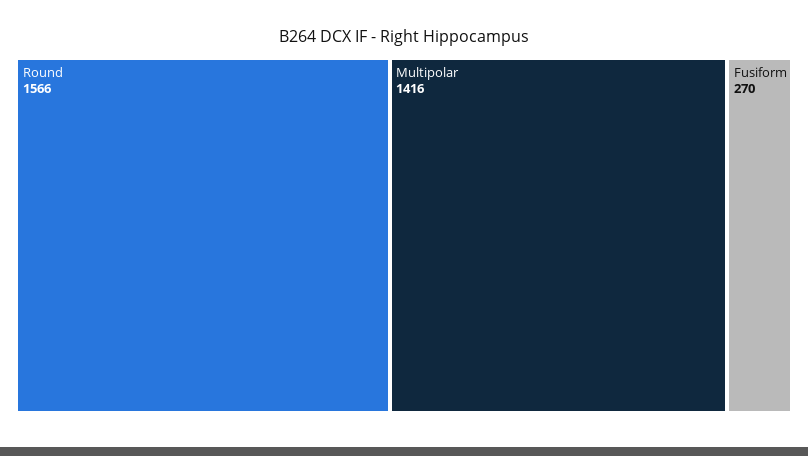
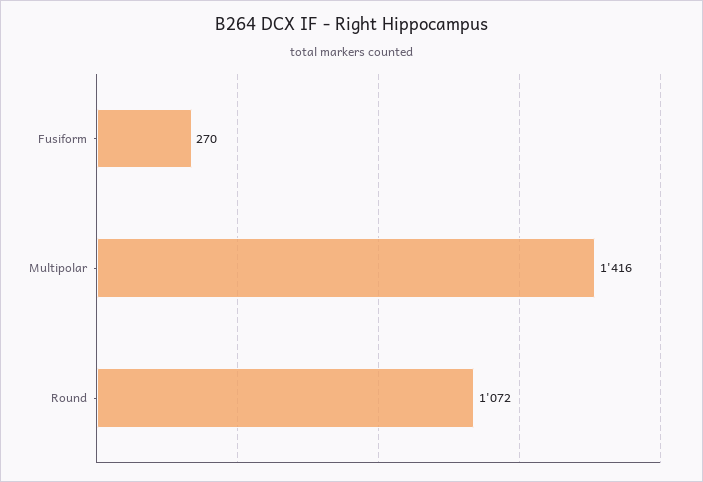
  {
-   "Round": 1566,
+   "Round": 1072,
    "Multipolar": 1416,
    "Fusiform": 270
  }

